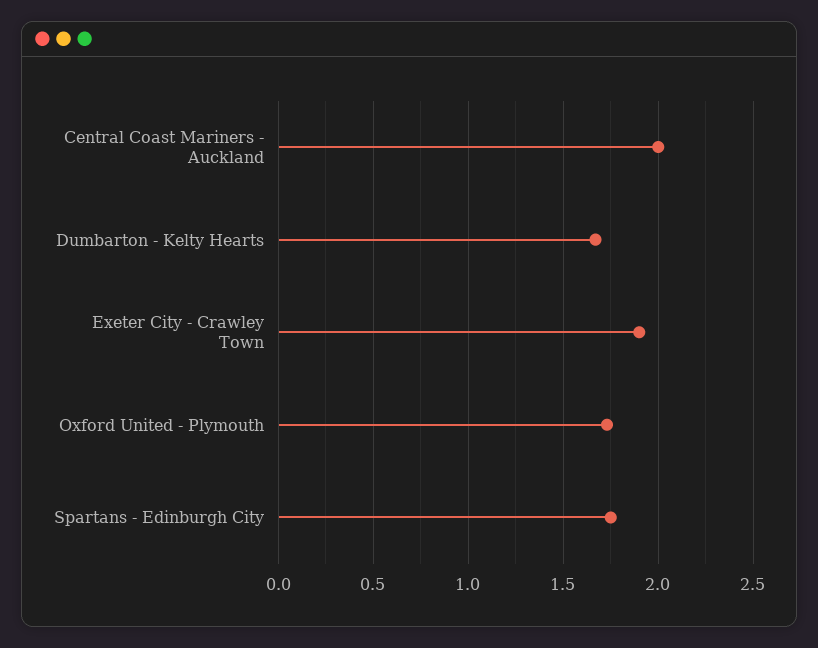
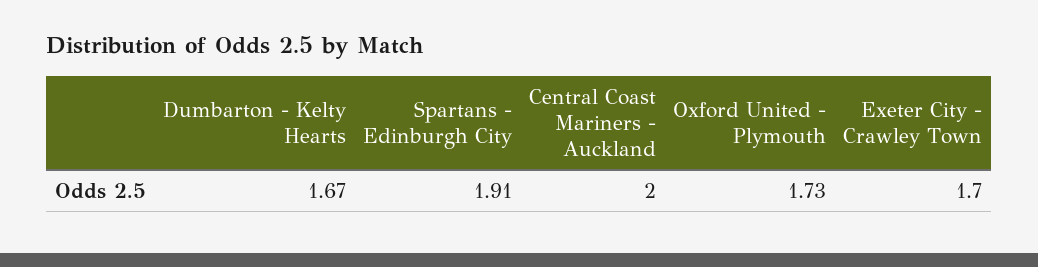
  {
    "Central Coast Mariners - Auckland": 2,
    "Dumbarton - Kelty Hearts": 1.67,
-   "Exeter City - Crawley Town": 1.9,
+   "Exeter City - Crawley Town": 1.7,
    "Oxford United - Plymouth": 1.73,
-   "Spartans - Edinburgh City": 1.75
+   "Spartans - Edinburgh City": 1.91
  }

